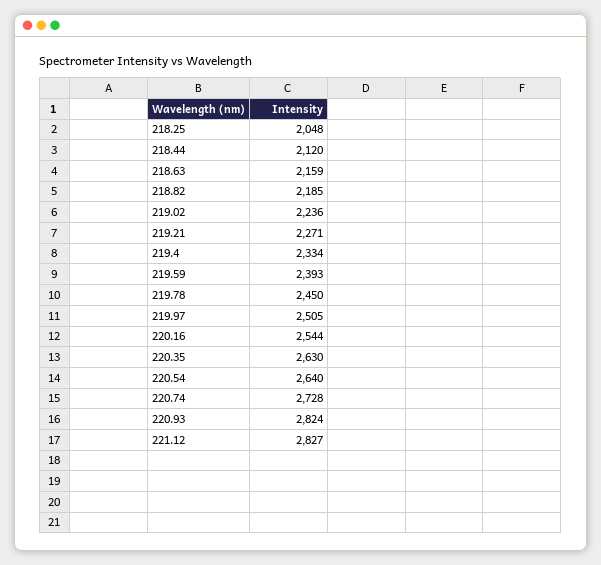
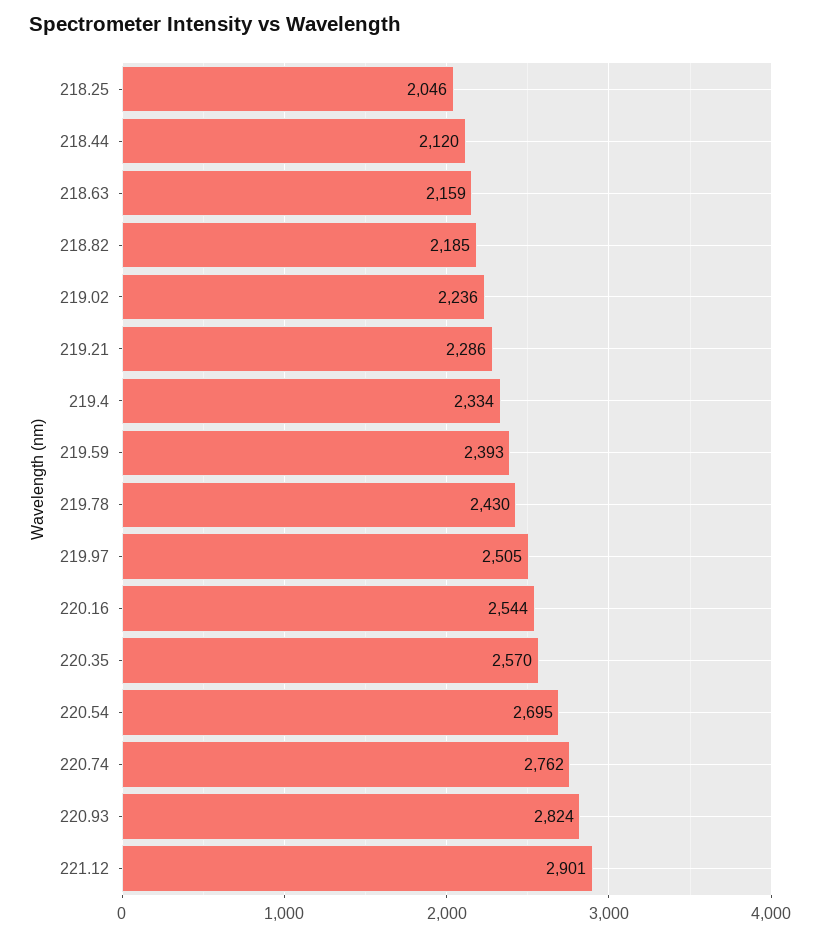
  {
-   "218.25": 2048,
+   "218.25": 2046,
    "218.44": 2120,
    "218.63": 2159,
    "218.82": 2185,
    "219.02": 2236,
-   "219.21": 2271,
+   "219.21": 2286,
    "219.4": 2334,
    "219.59": 2393,
-   "219.78": 2450,
+   "219.78": 2430,
    "219.97": 2505,
    "220.16": 2544,
-   "220.35": 2630,
+   "220.35": 2570,
-   "220.54": 2640,
+   "220.54": 2695,
-   "220.74": 2728,
+   "220.74": 2762,
    "220.93": 2824,
-   "221.12": 2827
+   "221.12": 2901
  }

